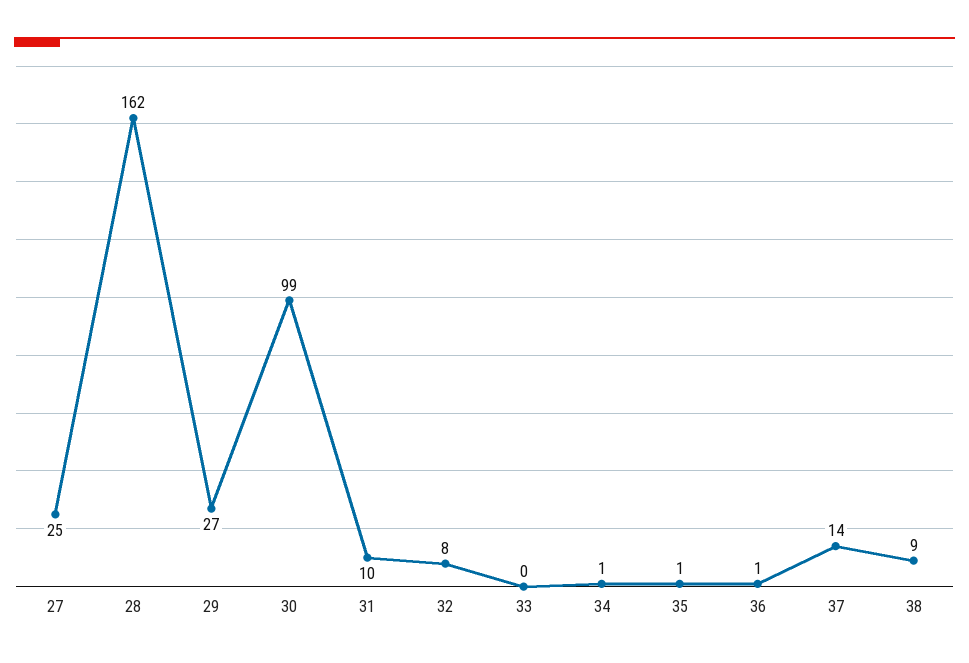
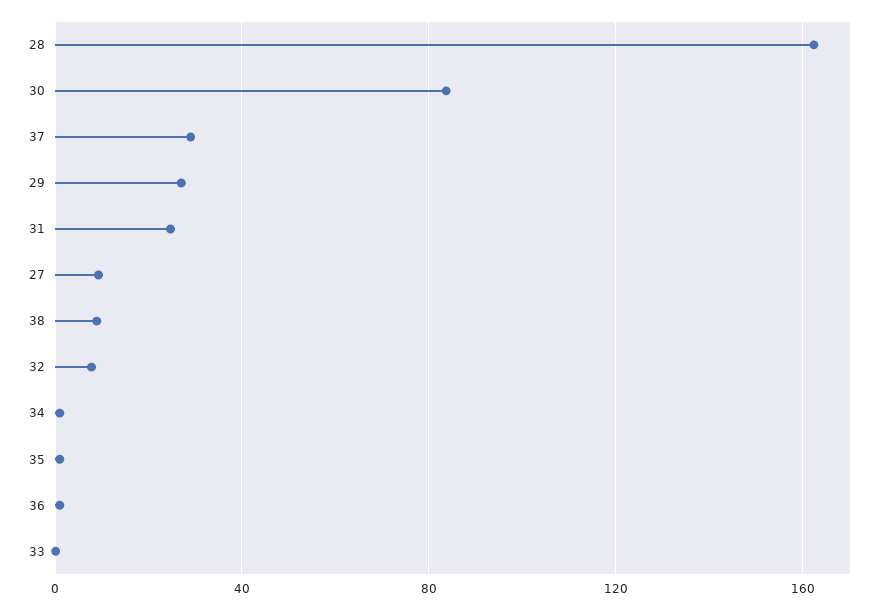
  {
-   "27": 25,
+   "27": 10,
    "28": 162,
    "29": 27,
-   "30": 99,
+   "30": 85,
-   "31": 10,
+   "31": 25,
    "32": 8,
    "33": 0,
    "34": 1,
    "35": 1,
    "36": 1,
-   "37": 14,
+   "37": 30,
    "38": 9
  }

